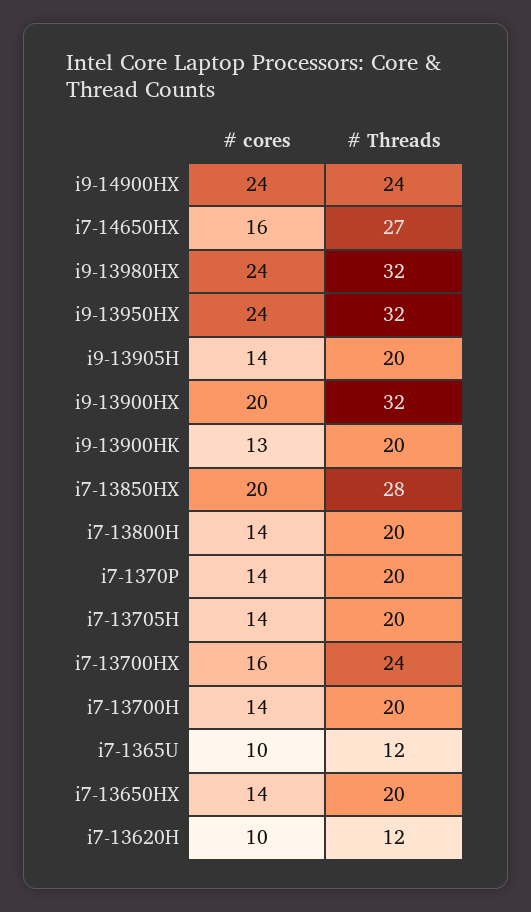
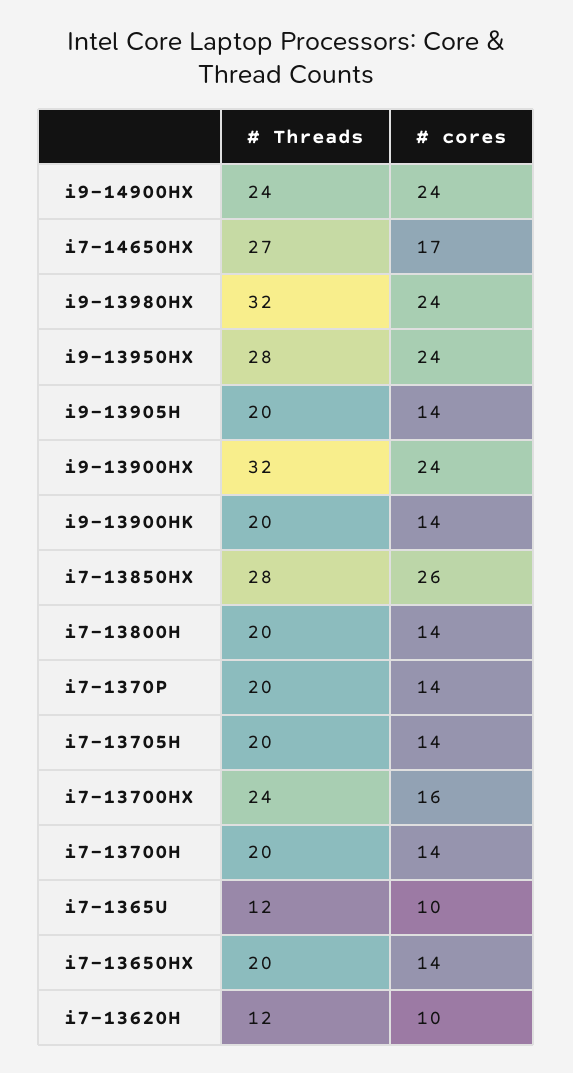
  {
    "# cores": {
      "i9-14900HX": 24,
-     "i7-14650HX": 16,
+     "i7-14650HX": 17,
      "i9-13980HX": 24,
      "i9-13950HX": 24,
      "i9-13905H": 14,
-     "i9-13900HX": 20,
+     "i9-13900HX": 24,
-     "i9-13900HK": 13,
+     "i9-13900HK": 14,
-     "i7-13850HX": 20,
+     "i7-13850HX": 26,
      "i7-13800H": 14,
      "i7-1370P": 14,
      "i7-13705H": 14,
      "i7-13700HX": 16,
      "i7-13700H": 14,
      "i7-1365U": 10,
      "i7-13650HX": 14,
      "i7-13620H": 10
    },
    "# Threads": {
      "i9-14900HX": 24,
      "i7-14650HX": 27,
      "i9-13980HX": 32,
-     "i9-13950HX": 32,
+     "i9-13950HX": 28,
      "i9-13905H": 20,
      "i9-13900HX": 32,
      "i9-13900HK": 20,
      "i7-13850HX": 28,
      "i7-13800H": 20,
      "i7-1370P": 20,
      "i7-13705H": 20,
      "i7-13700HX": 24,
      "i7-13700H": 20,
      "i7-1365U": 12,
      "i7-13650HX": 20,
      "i7-13620H": 12
    }
  }

